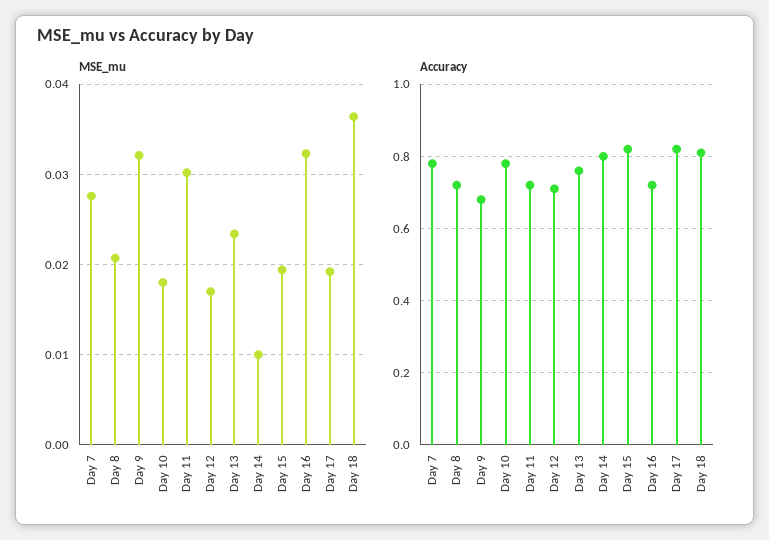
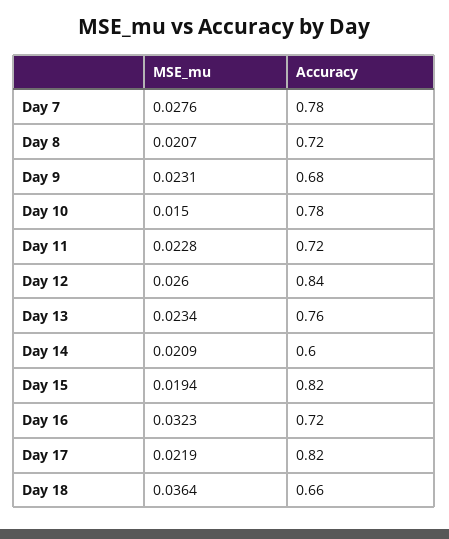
  {
    "MSE_mu": {
      "Day 7": 0.0276,
      "Day 8": 0.0207,
-     "Day 9": 0.032,
+     "Day 9": 0.0231,
-     "Day 10": 0.018,
+     "Day 10": 0.015,
-     "Day 11": 0.03,
+     "Day 11": 0.0228,
-     "Day 12": 0.017,
+     "Day 12": 0.026,
      "Day 13": 0.0234,
-     "Day 14": 0.01,
+     "Day 14": 0.0209,
      "Day 15": 0.0194,
      "Day 16": 0.0323,
-     "Day 17": 0.019,
+     "Day 17": 0.0219,
      "Day 18": 0.0364
    },
    "Accuracy": {
      "Day 7": 0.78,
      "Day 8": 0.72,
      "Day 9": 0.68,
      "Day 10": 0.78,
      "Day 11": 0.72,
-     "Day 12": 0.7,
+     "Day 12": 0.84,
      "Day 13": 0.76,
-     "Day 14": 0.8,
+     "Day 14": 0.6,
      "Day 15": 0.82,
      "Day 16": 0.72,
      "Day 17": 0.82,
-     "Day 18": 0.8
+     "Day 18": 0.66
    }
  }

